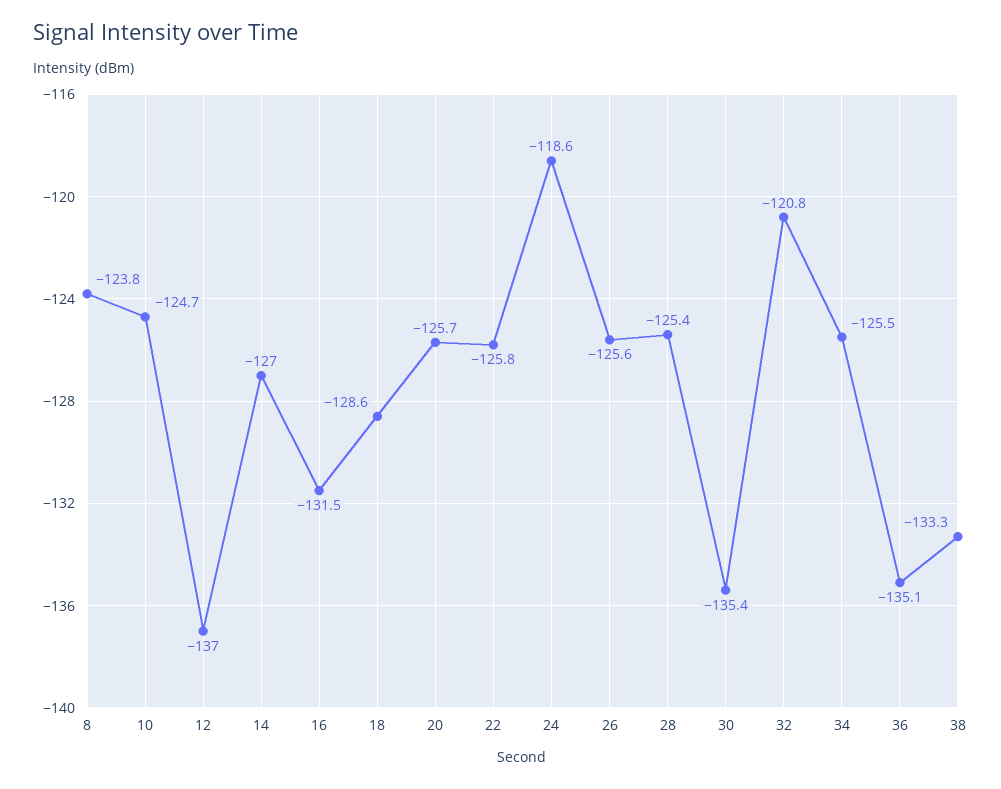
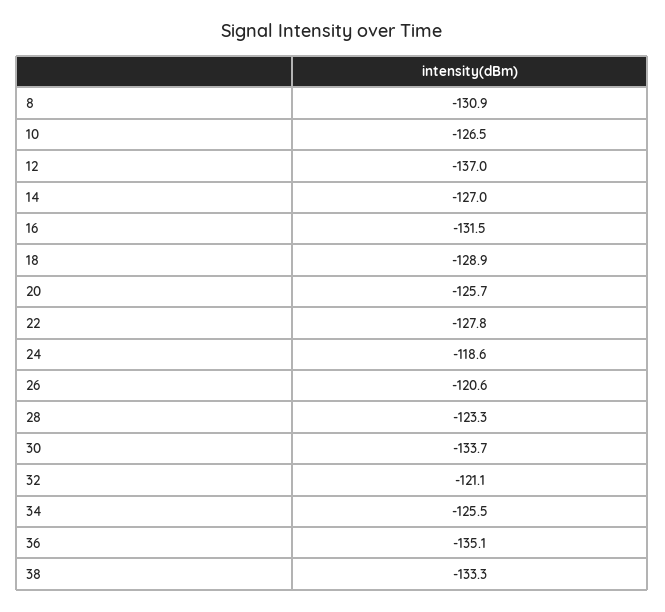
  {
-   "8": -123.8,
+   "8": -130.9,
-   "10": -124.7,
+   "10": -126.5,
    "12": -137,
    "14": -127,
    "16": -131.5,
-   "18": -128.6,
+   "18": -128.9,
    "20": -125.7,
-   "22": -125.8,
+   "22": -127.8,
    "24": -118.6,
-   "26": -125.6,
+   "26": -120.6,
-   "28": -125.4,
+   "28": -123.3,
-   "30": -135.4,
+   "30": -133.7,
-   "32": -120.8,
+   "32": -121.1,
    "34": -125.5,
    "36": -135.1,
    "38": -133.3
  }

